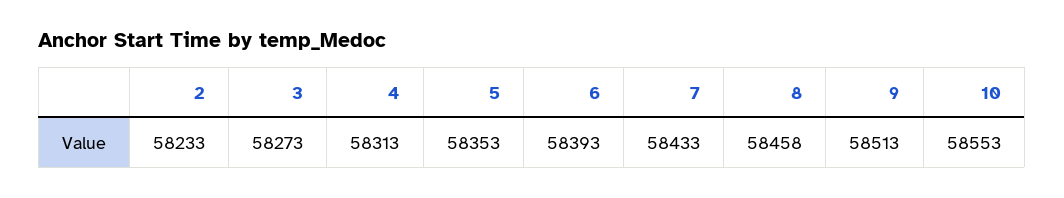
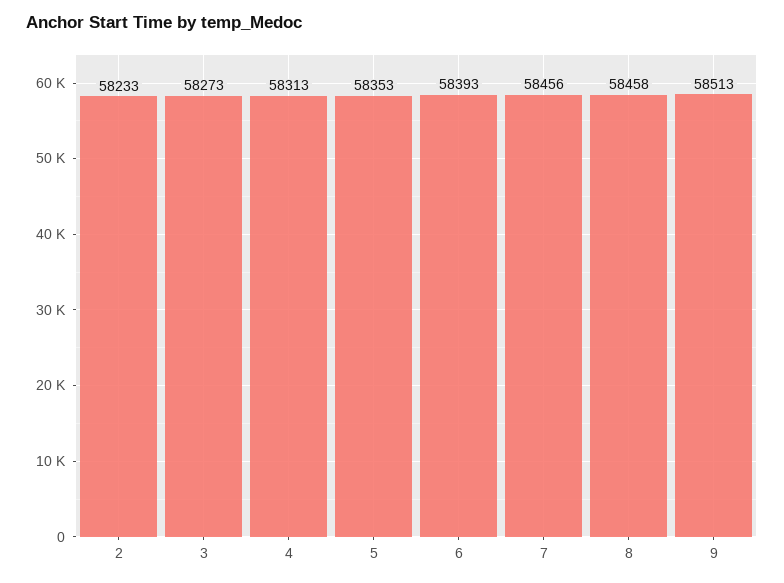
  {
    "2": 58233,
    "3": 58273,
    "4": 58313,
    "5": 58353,
    "6": 58393,
-   "7": 58433,
+   "7": 58456,
    "8": 58458,
-   "9": 58513,
+   "9": 58513
-   "10": 58553
  }

